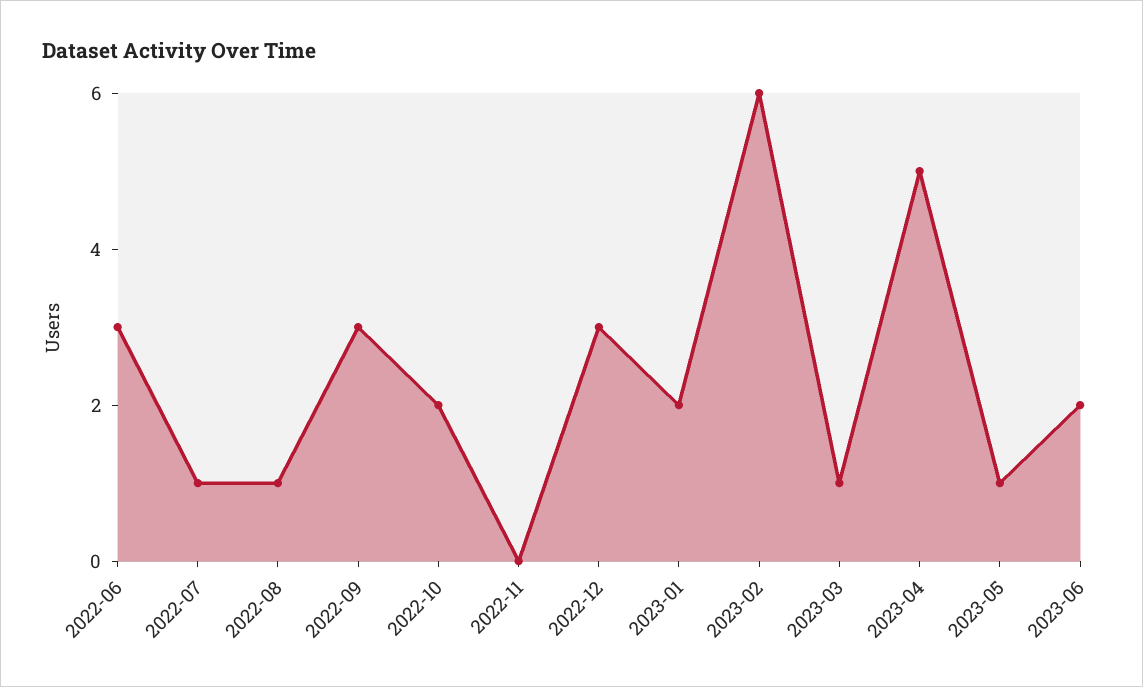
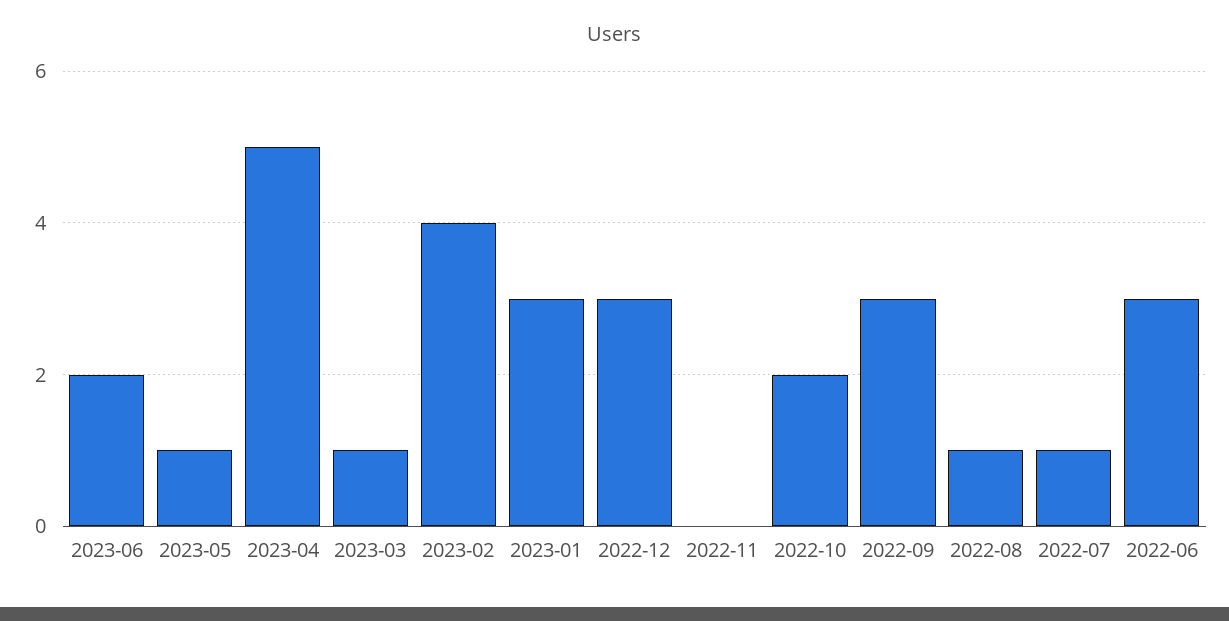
  {
    "2022-06": 3,
    "2022-07": 1,
    "2022-08": 1,
    "2022-09": 3,
    "2022-10": 2,
    "2022-11": 0,
    "2022-12": 3,
-   "2023-01": 2,
+   "2023-01": 3,
-   "2023-02": 6,
+   "2023-02": 4,
    "2023-03": 1,
    "2023-04": 5,
    "2023-05": 1,
    "2023-06": 2
  }

